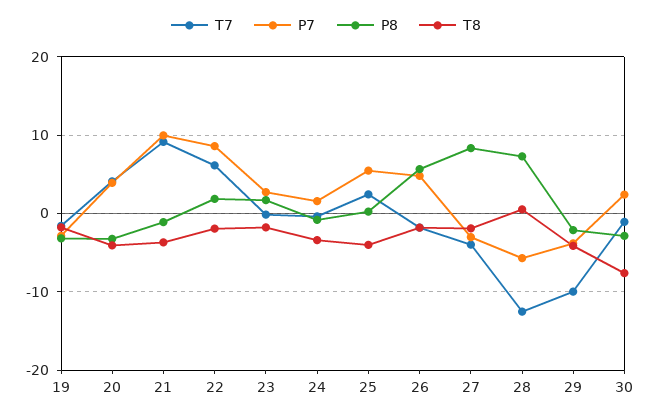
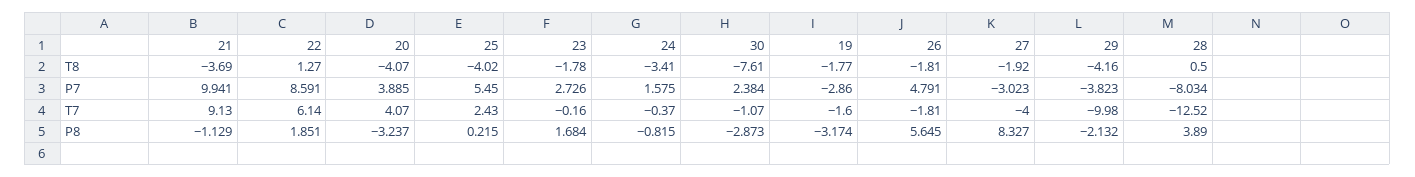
  {
    "T7": {
      "19": -1.6,
      "20": 4.07,
      "21": 9.13,
      "22": 6.14,
      "23": -0.16,
      "24": -0.37,
      "25": 2.43,
      "26": -1.81,
      "27": -4,
      "28": -12.52,
      "29": -9.98,
      "30": -1.07
    },
    "P7": {
      "19": -2.86,
      "20": 3.885,
      "21": 9.941,
      "22": 8.591,
      "23": 2.726,
      "24": 1.575,
      "25": 5.45,
      "26": 4.791,
      "27": -3.023,
-     "28": -6,
+     "28": -8.034,
      "29": -3.823,
      "30": 2.384
    },
    "P8": {
      "19": -3.174,
      "20": -3.237,
      "21": -1.129,
      "22": 1.851,
      "23": 1.684,
      "24": -0.815,
      "25": 0.215,
      "26": 5.645,
      "27": 8.327,
-     "28": 7,
+     "28": 3.89,
      "29": -2.132,
      "30": -2.873
    },
    "T8": {
      "19": -1.77,
      "20": -4.07,
      "21": -3.69,
-     "22": -2,
+     "22": 1.27,
      "23": -1.78,
      "24": -3.41,
      "25": -4.02,
      "26": -1.81,
      "27": -1.92,
      "28": 0.5,
      "29": -4.16,
      "30": -7.61
    }
  }

